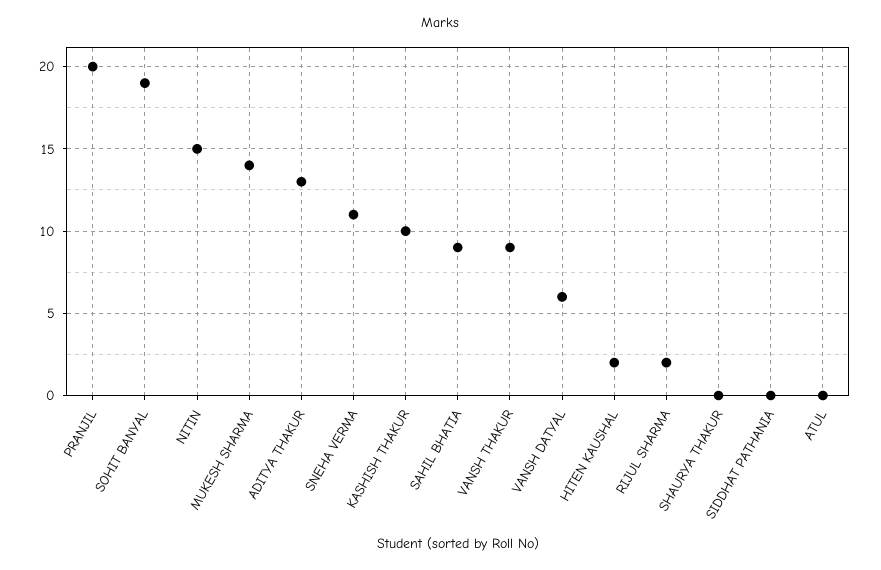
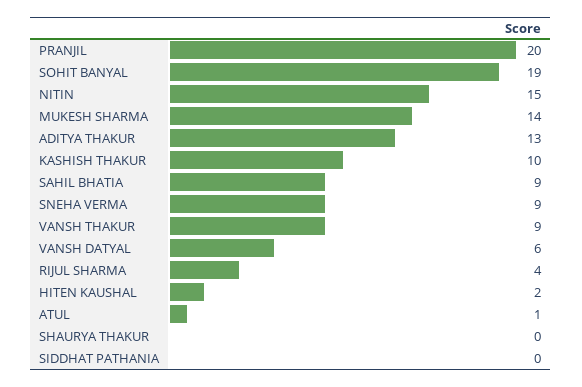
  {
    "PRANJIL": 20,
    "SOHIT BANYAL": 19,
    "NITIN": 15,
    "MUKESH SHARMA": 14,
    "ADITYA THAKUR": 13,
-   "SNEHA VERMA": 11,
+   "SNEHA VERMA": 9,
    "KASHISH THAKUR": 10,
    "SAHIL BHATIA": 9,
    "VANSH THAKUR": 9,
    "VANSH DATYAL": 6,
    "HITEN KAUSHAL": 2,
-   "RIJUL SHARMA": 2,
+   "RIJUL SHARMA": 4,
    "SHAURYA THAKUR": 0,
    "SIDDHAT PATHANIA": 0,
-   "ATUL": 0
+   "ATUL": 1
  }

